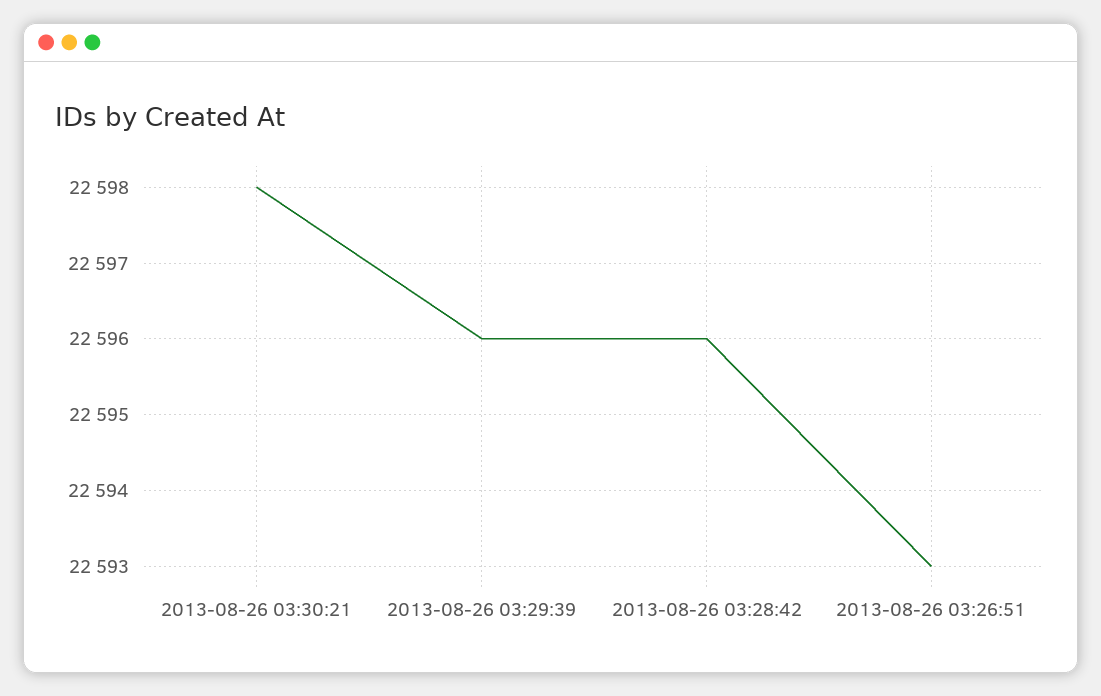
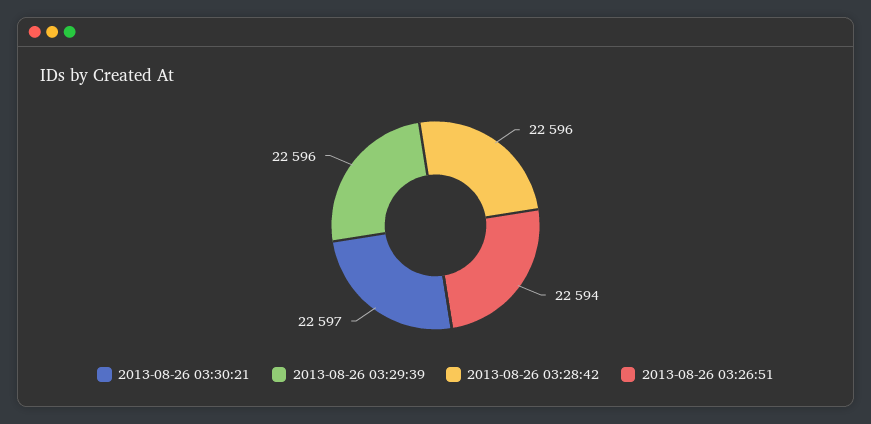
  {
-   "2013-08-26 03:30:21": 22598,
+   "2013-08-26 03:30:21": 22597,
    "2013-08-26 03:29:39": 22596,
    "2013-08-26 03:28:42": 22596,
-   "2013-08-26 03:26:51": 22593
+   "2013-08-26 03:26:51": 22594
  }

